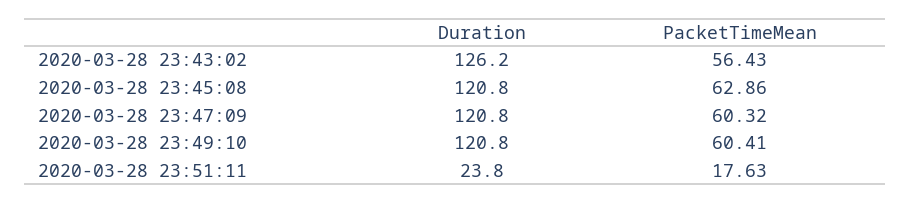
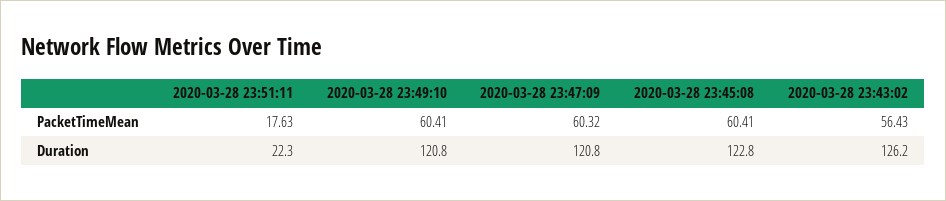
  {
    "Duration": {
      "2020-03-28 23:43:02": 126.2,
-     "2020-03-28 23:45:08": 120.8,
+     "2020-03-28 23:45:08": 122.8,
      "2020-03-28 23:47:09": 120.8,
      "2020-03-28 23:49:10": 120.8,
-     "2020-03-28 23:51:11": 23.8
+     "2020-03-28 23:51:11": 22.3
    },
    "PacketTimeMean": {
      "2020-03-28 23:43:02": 56.43,
-     "2020-03-28 23:45:08": 62.86,
+     "2020-03-28 23:45:08": 60.41,
      "2020-03-28 23:47:09": 60.32,
      "2020-03-28 23:49:10": 60.41,
      "2020-03-28 23:51:11": 17.63
    }
  }

